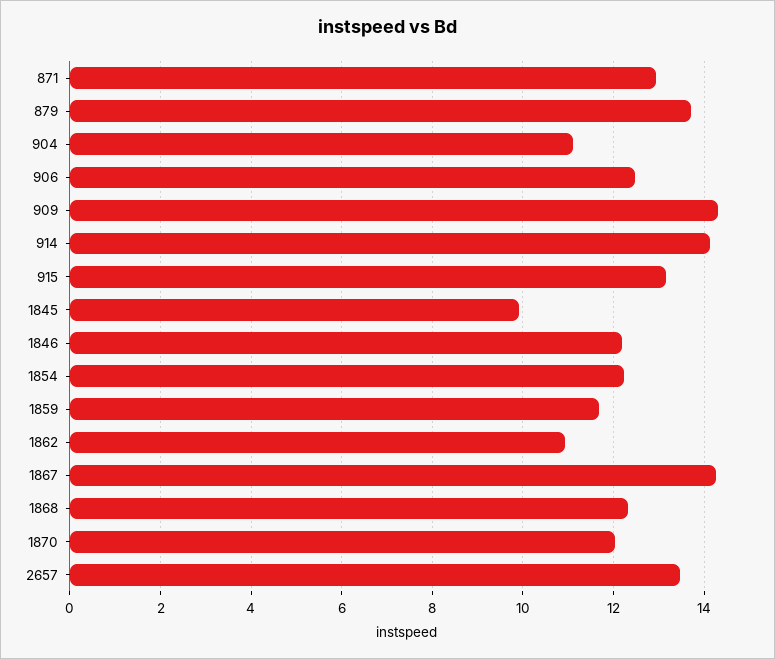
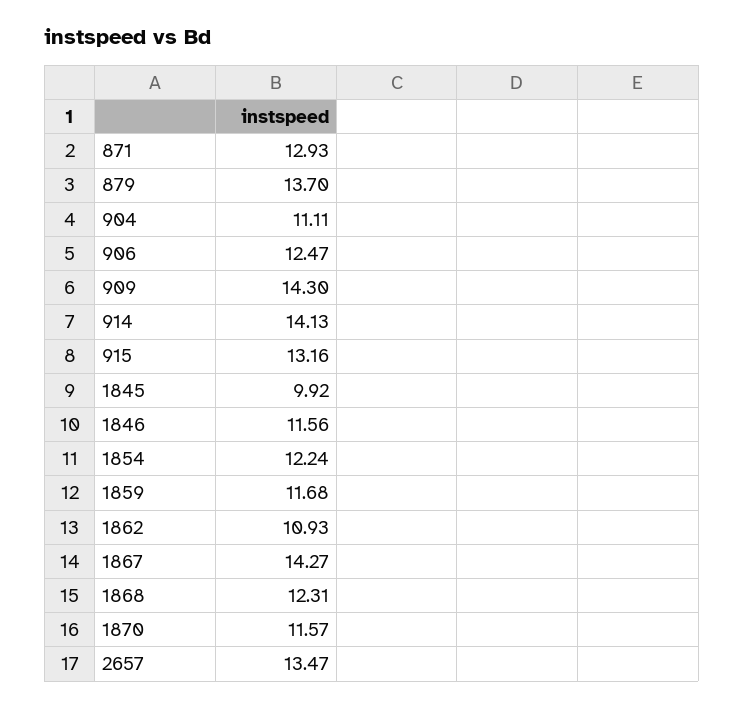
  {
    "871": 12.93,
    "879": 13.7,
    "904": 11.11,
    "906": 12.47,
    "909": 14.3,
    "914": 14.13,
    "915": 13.16,
    "1845": 9.92,
-   "1846": 12.2,
+   "1846": 11.56,
    "1854": 12.24,
    "1859": 11.68,
    "1862": 10.93,
    "1867": 14.27,
    "1868": 12.31,
-   "1870": 12,
+   "1870": 11.57,
    "2657": 13.47
  }

